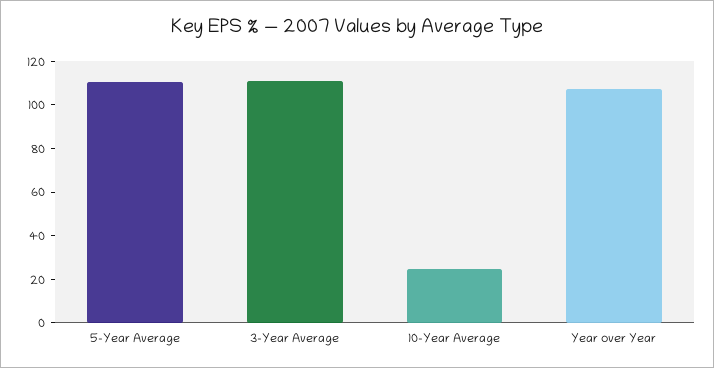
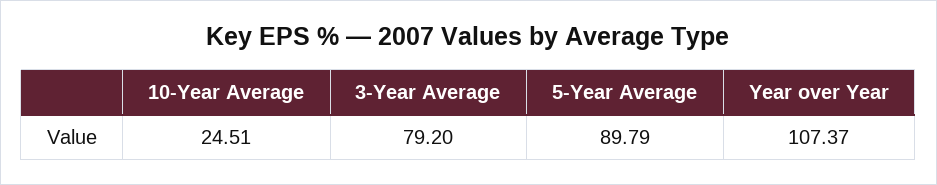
  {
-   "5-Year Average": 110,
+   "5-Year Average": 89.79,
-   "3-Year Average": 110,
+   "3-Year Average": 79.2,
    "10-Year Average": 24.51,
    "Year over Year": 107.37
  }

